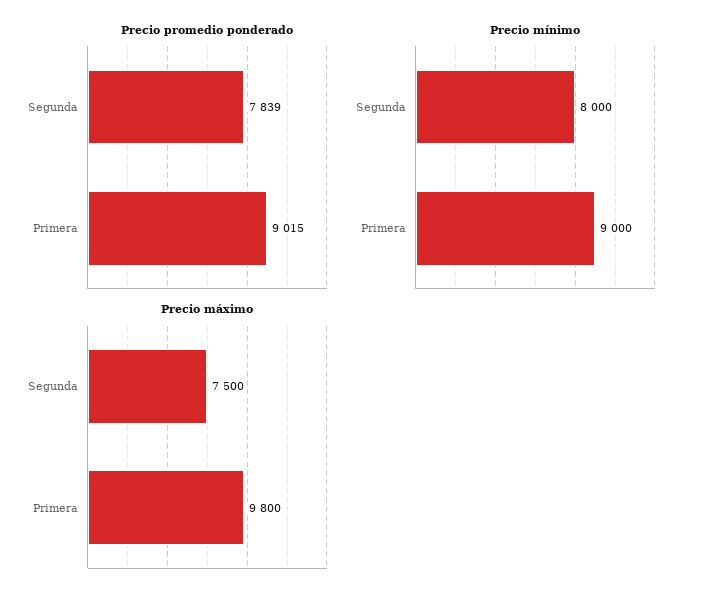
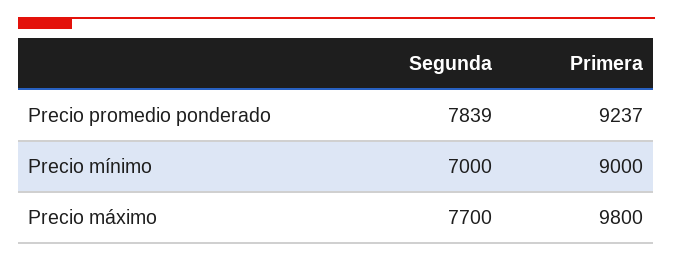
  {
    "Precio promedio ponderado": {
      "Segunda": 7839,
-     "Primera": 9015
+     "Primera": 9237
    },
    "Precio mínimo": {
-     "Segunda": 8000,
+     "Segunda": 7000,
      "Primera": 9000
    },
    "Precio máximo": {
-     "Segunda": 7500,
+     "Segunda": 7700,
      "Primera": 9800
    }
  }

